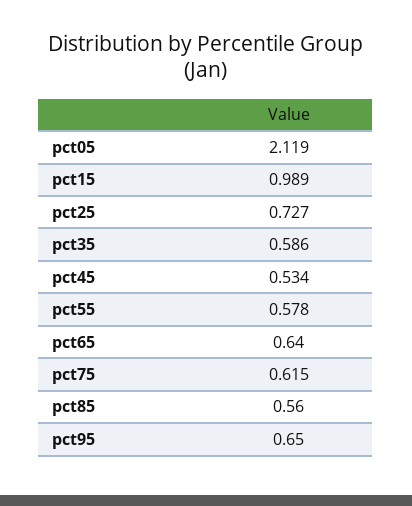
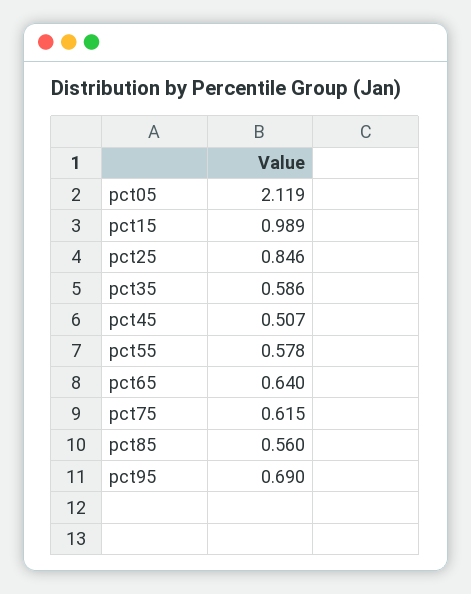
  {
    "pct05": 2.119,
    "pct15": 0.989,
-   "pct25": 0.727,
+   "pct25": 0.846,
    "pct35": 0.586,
-   "pct45": 0.534,
+   "pct45": 0.507,
    "pct55": 0.578,
    "pct65": 0.64,
    "pct75": 0.615,
    "pct85": 0.56,
-   "pct95": 0.65
+   "pct95": 0.69
  }

